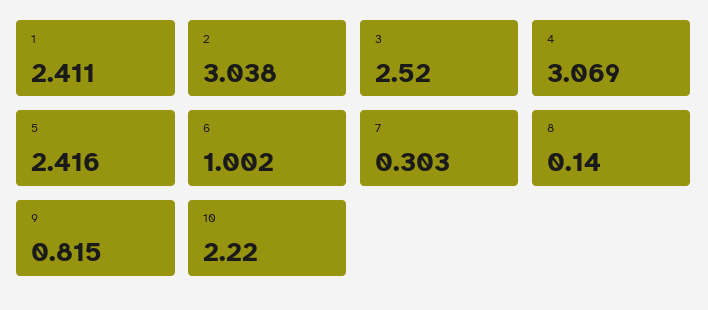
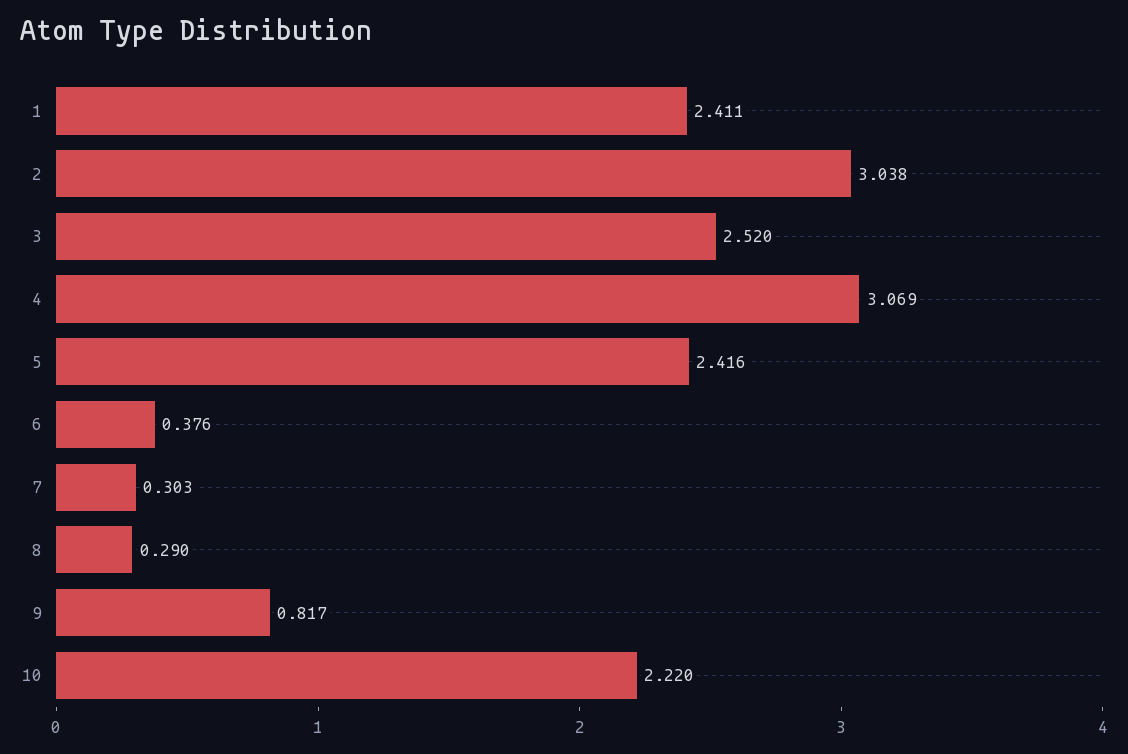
  {
    "1": 2.411,
    "2": 3.038,
    "3": 2.52,
    "4": 3.069,
    "5": 2.416,
-   "6": 1.002,
+   "6": 0.376,
    "7": 0.303,
-   "8": 0.14,
+   "8": 0.29,
-   "9": 0.815,
+   "9": 0.817,
    "10": 2.22
  }

